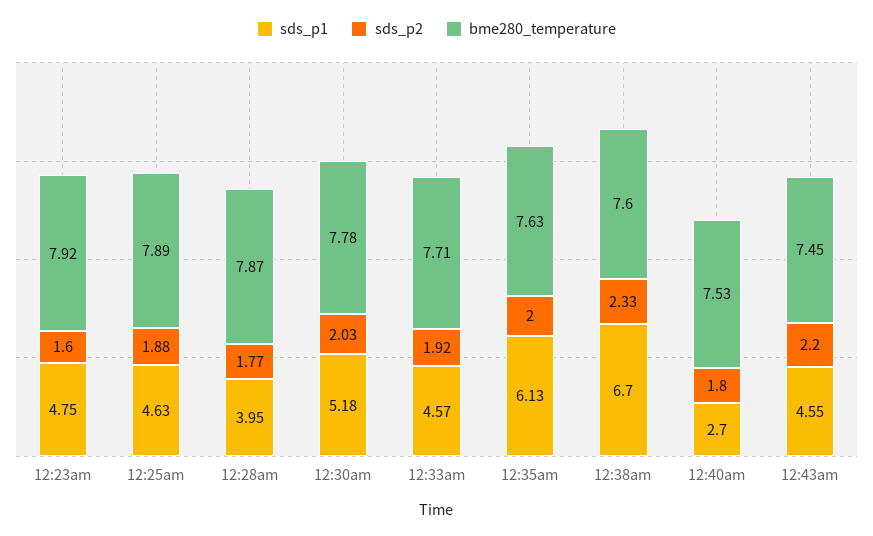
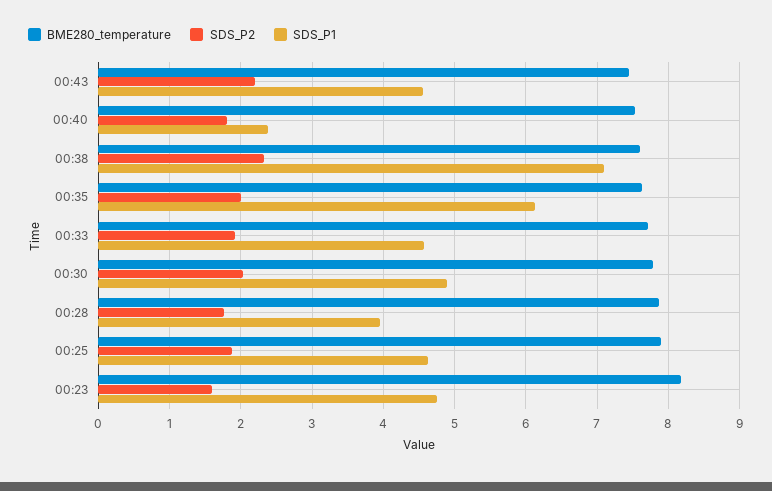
  {
    "sds_p1": {
      "12:23am": 4.75,
      "12:25am": 4.63,
      "12:28am": 3.95,
-     "12:30am": 5.18,
+     "12:30am": 4.9,
      "12:33am": 4.57,
      "12:35am": 6.13,
-     "12:38am": 6.7,
+     "12:38am": 7.1,
-     "12:40am": 2.7,
+     "12:40am": 2.4,
      "12:43am": 4.55
    },
    "sds_p2": {
      "12:23am": 1.6,
      "12:25am": 1.88,
      "12:28am": 1.77,
      "12:30am": 2.03,
      "12:33am": 1.92,
      "12:35am": 2,
      "12:38am": 2.33,
      "12:40am": 1.8,
      "12:43am": 2.2
    },
    "bme280_temperature": {
-     "12:23am": 7.92,
+     "12:23am": 8.2,
      "12:25am": 7.89,
      "12:28am": 7.87,
      "12:30am": 7.78,
      "12:33am": 7.71,
      "12:35am": 7.63,
      "12:38am": 7.6,
      "12:40am": 7.53,
      "12:43am": 7.45
    }
  }

